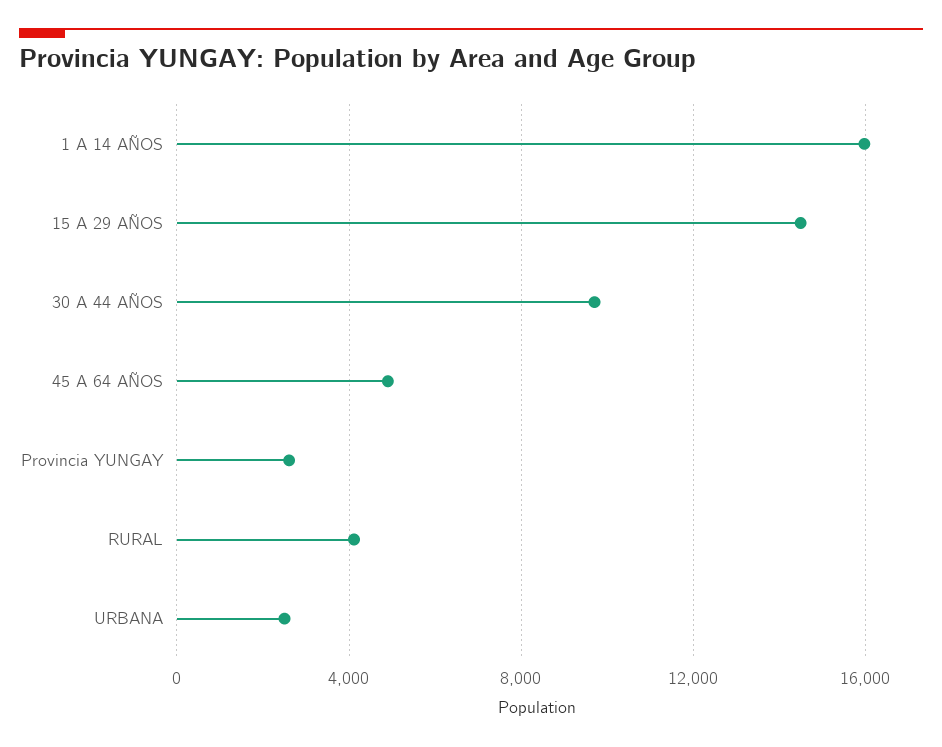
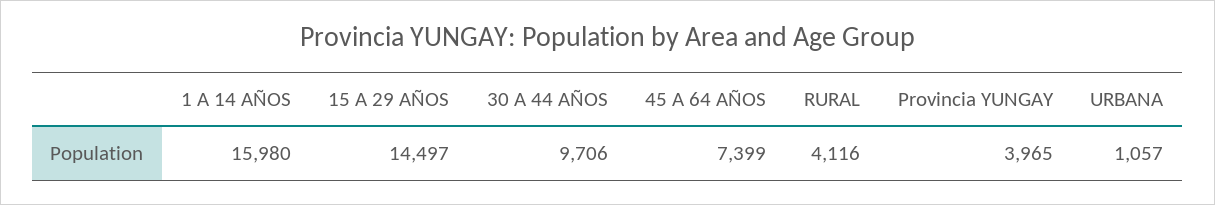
  {
    "1 A 14 AÑOS": 15980,
    "15 A 29 AÑOS": 14497,
    "30 A 44 AÑOS": 9706,
-   "45 A 64 AÑOS": 5000,
+   "45 A 64 AÑOS": 7399,
-   "Provincia YUNGAY": 2500,
+   "Provincia YUNGAY": 3965,
    "RURAL": 4116,
-   "URBANA": 2500
+   "URBANA": 1057
  }

